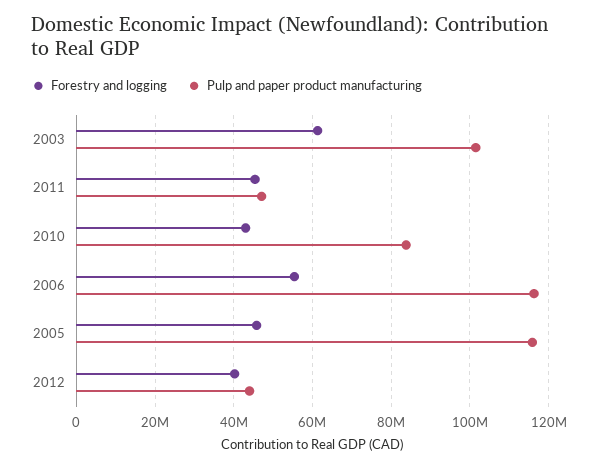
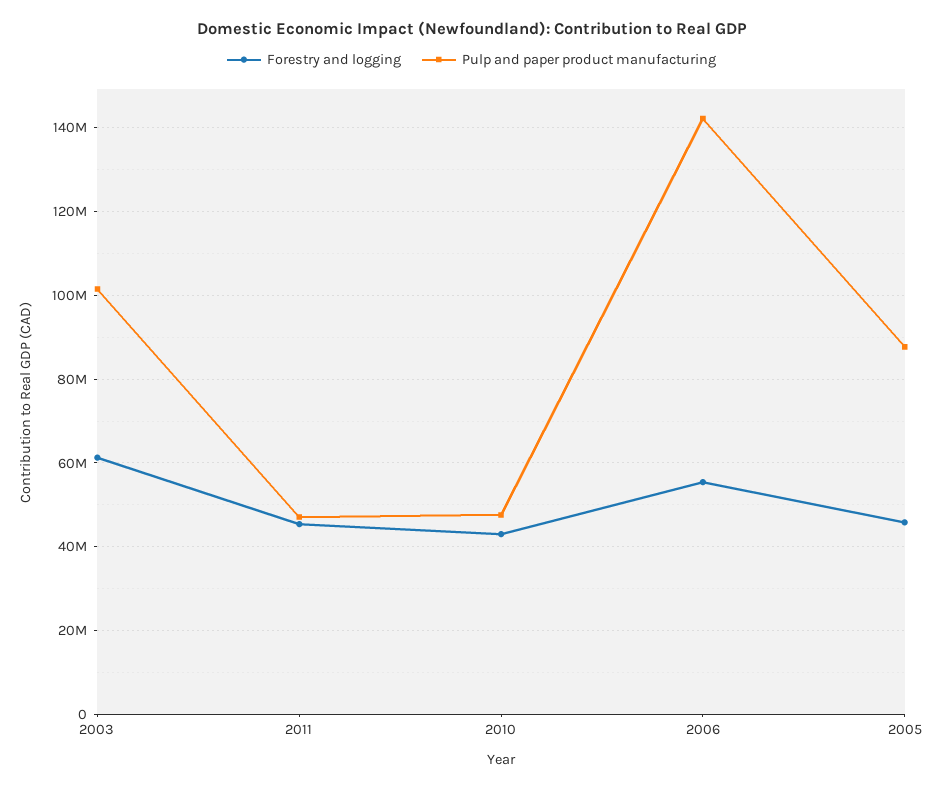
  {
    "Forestry and logging": {
      "2003": 62000000,
      "2011": 46000000,
      "2010": 44000000,
      "2006": 56000000,
-     "2005": 46000000,
+     "2005": 46000000
-     "2012": 40000000
    },
    "Pulp and paper product manufacturing": {
      "2003": 102000000,
      "2011": 48000000,
-     "2010": 84000000,
+     "2010": 48000000,
-     "2006": 116000000,
+     "2006": 142000000,
-     "2005": 116000000,
+     "2005": 88000000
-     "2012": 44000000
    }
  }

